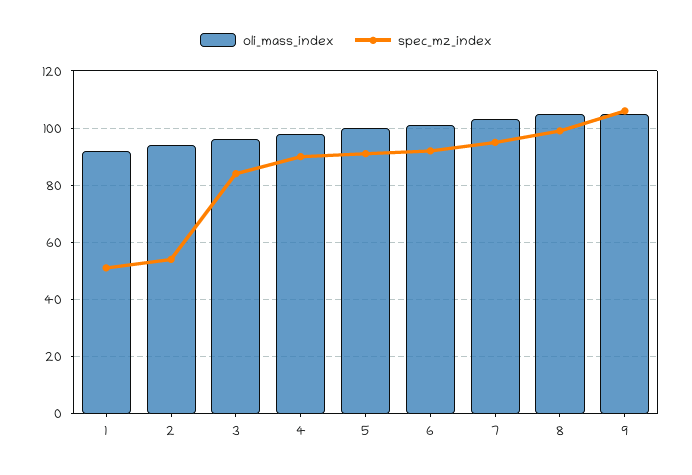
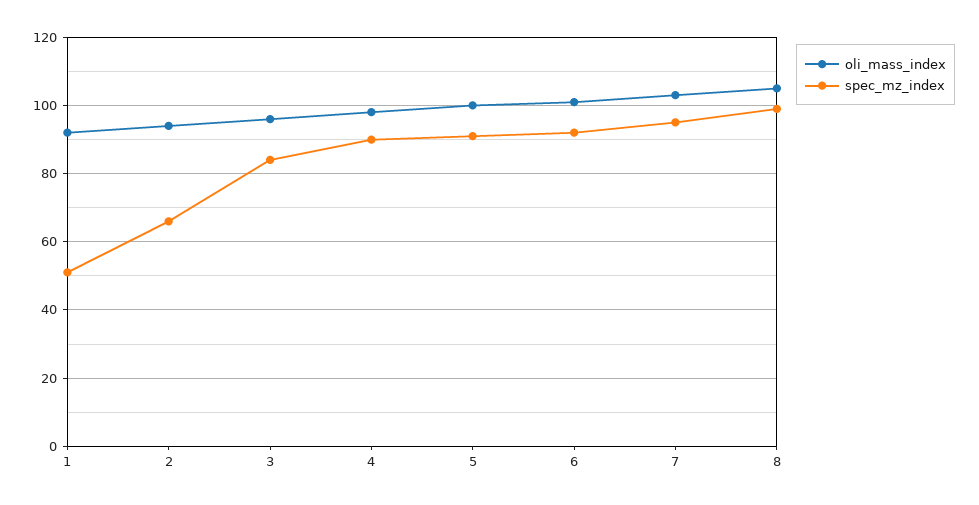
  {
    "oli_mass_index": {
      "1": 90,
      "2": 95,
      "3": 95,
      "4": 100,
      "5": 100,
      "6": 100,
      "7": 105,
-     "8": 105,
+     "8": 105
-     "9": 105
    },
    "spec_mz_index": {
      "1": 50,
-     "2": 55,
+     "2": 65,
      "3": 85,
      "4": 90,
      "5": 90,
      "6": 90,
      "7": 95,
-     "8": 100,
+     "8": 100
-     "9": 105
    }
  }

